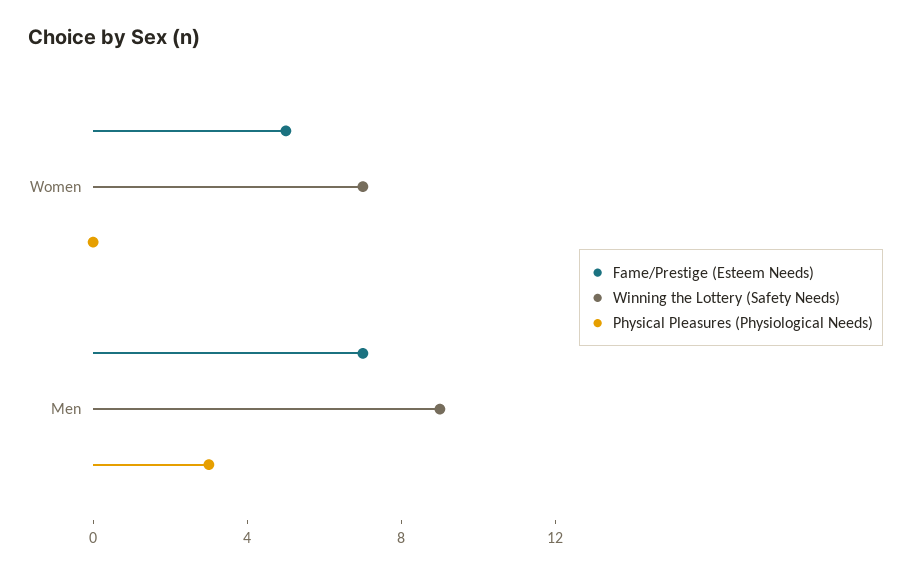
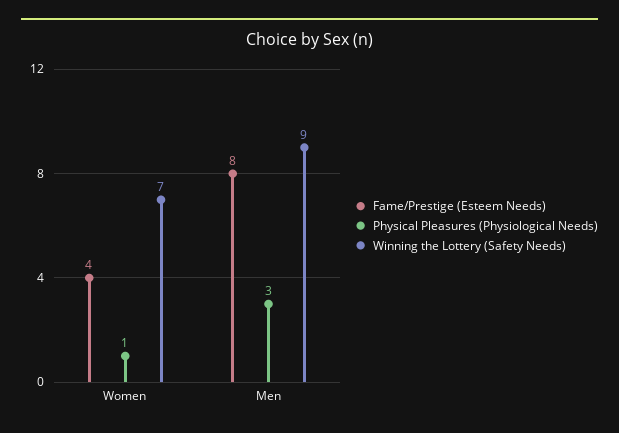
  {
    "Fame/Prestige (Esteem Needs)": {
-     "Women": 5,
+     "Women": 4,
-     "Men": 7
+     "Men": 8
    },
    "Winning the Lottery (Safety Needs)": {
      "Women": 7,
      "Men": 9
    },
    "Physical Pleasures (Physiological Needs)": {
-     "Women": 0,
+     "Women": 1,
      "Men": 3
    }
  }

